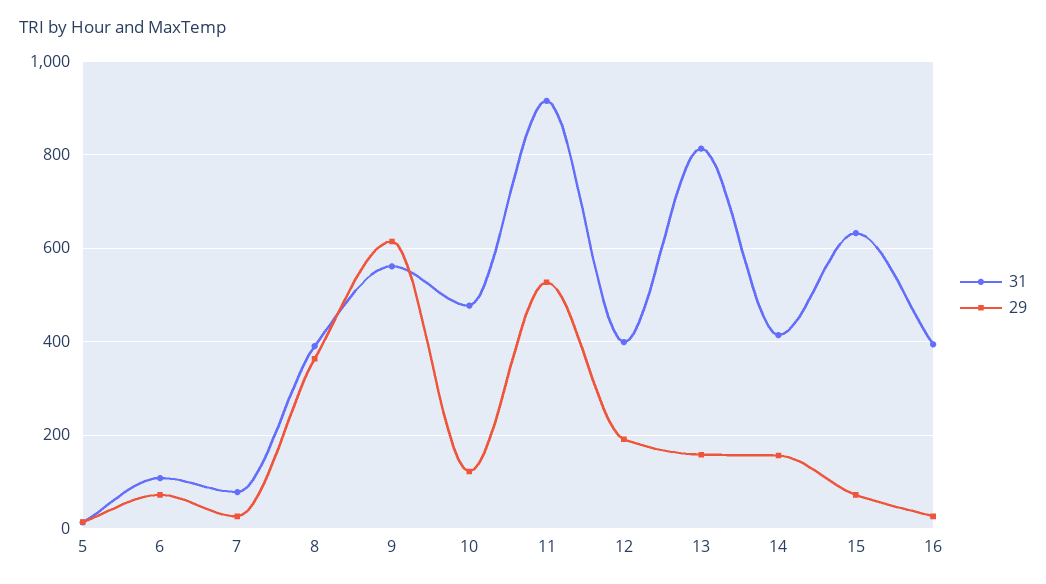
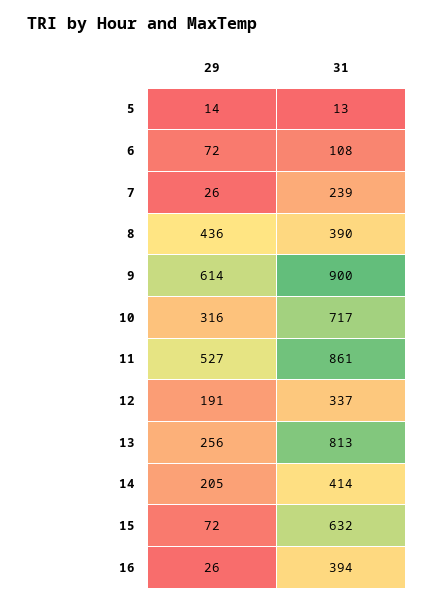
  {
    "31": {
      "5": 13,
      "6": 108,
-     "7": 80,
+     "7": 239,
      "8": 390,
-     "9": 560,
+     "9": 900,
-     "10": 480,
+     "10": 717,
-     "11": 920,
+     "11": 861,
-     "12": 400,
+     "12": 337,
      "13": 813,
      "14": 414,
      "15": 632,
      "16": 394
    },
    "29": {
      "5": 14,
      "6": 72,
      "7": 26,
-     "8": 360,
+     "8": 436,
      "9": 614,
-     "10": 120,
+     "10": 316,
      "11": 527,
      "12": 191,
-     "13": 160,
+     "13": 256,
-     "14": 160,
+     "14": 205,
      "15": 72,
      "16": 26
    }
  }

